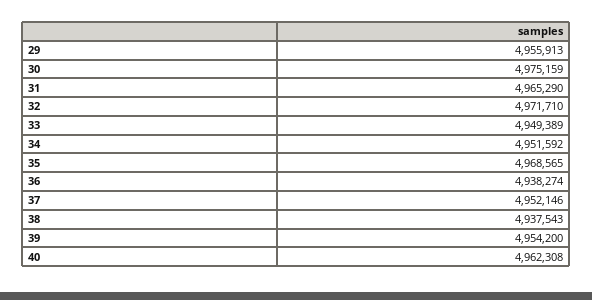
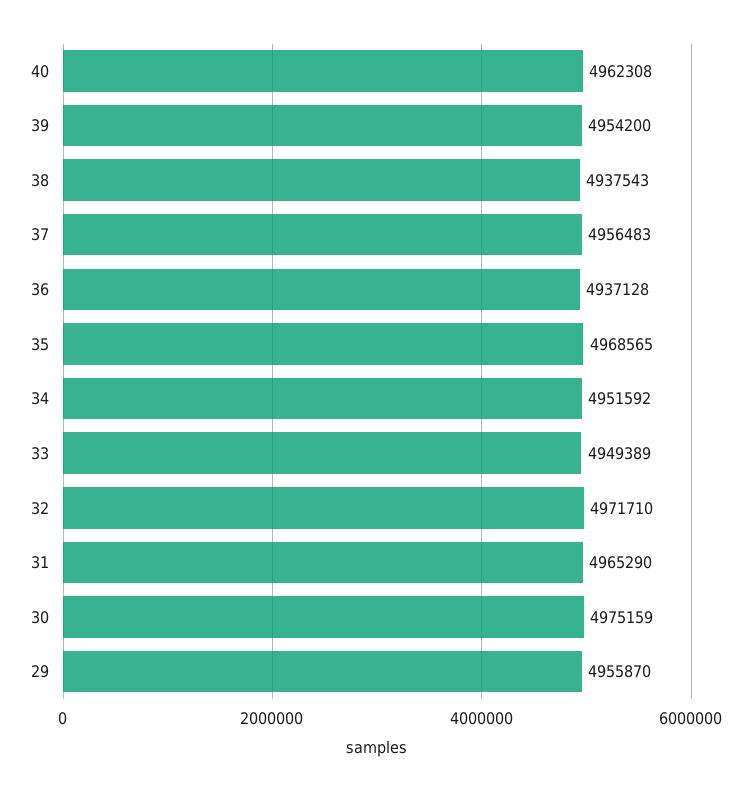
  {
-   "29": 4955913,
+   "29": 4955870,
    "30": 4975159,
    "31": 4965290,
    "32": 4971710,
    "33": 4949389,
    "34": 4951592,
    "35": 4968565,
-   "36": 4938274,
+   "36": 4937128,
-   "37": 4952146,
+   "37": 4956483,
    "38": 4937543,
    "39": 4954200,
    "40": 4962308
  }

